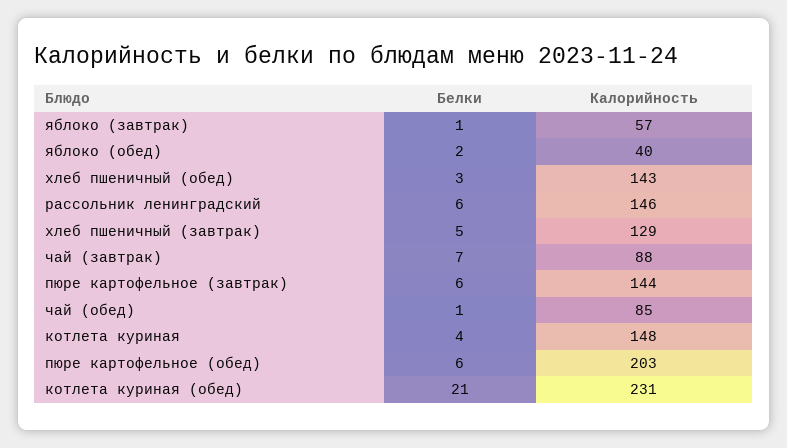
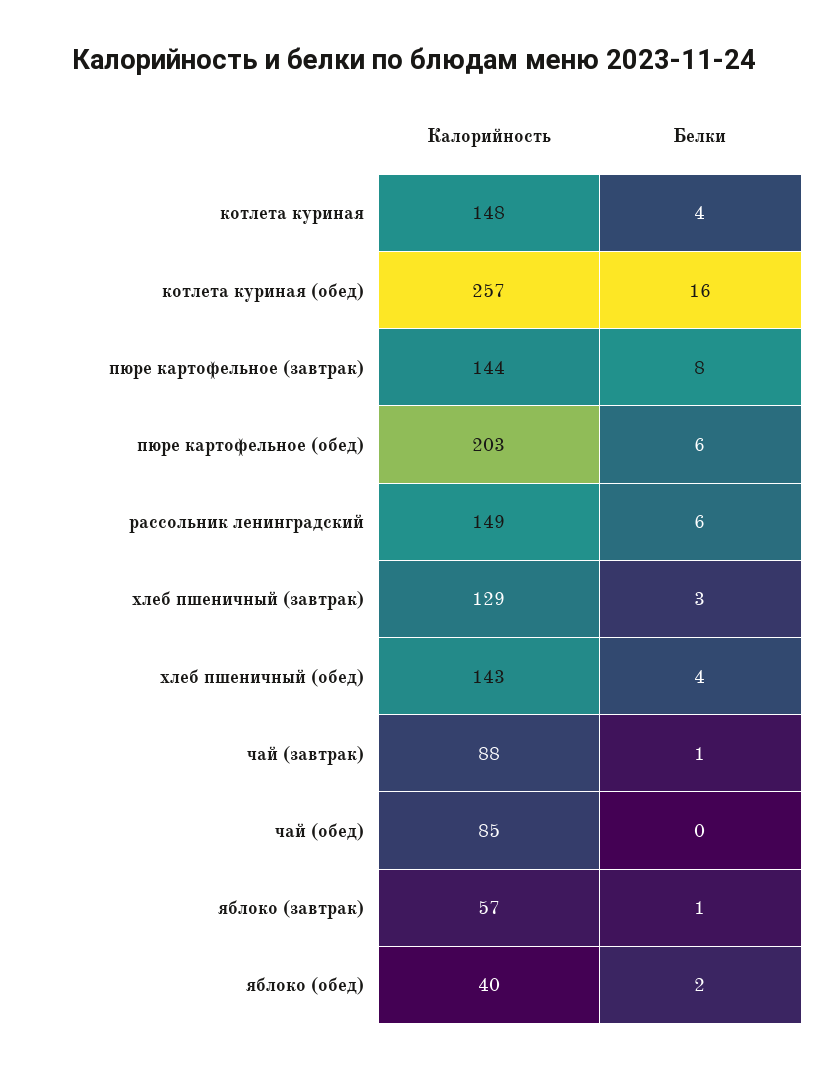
  {
    "Белки": {
      "яблоко (завтрак)": 1,
      "яблоко (обед)": 2,
-     "хлеб пшеничный (обед)": 3,
+     "хлеб пшеничный (обед)": 4,
      "рассольник ленинградский": 6,
-     "хлеб пшеничный (завтрак)": 5,
+     "хлеб пшеничный (завтрак)": 3,
-     "чай (завтрак)": 7,
+     "чай (завтрак)": 1,
-     "пюре картофельное (завтрак)": 6,
+     "пюре картофельное (завтрак)": 8,
-     "чай (обед)": 1,
+     "чай (обед)": 0,
      "котлета куриная": 4,
      "пюре картофельное (обед)": 6,
-     "котлета куриная (обед)": 21
+     "котлета куриная (обед)": 16
    },
    "Калорийность": {
      "яблоко (завтрак)": 57,
      "яблоко (обед)": 40,
      "хлеб пшеничный (обед)": 143,
-     "рассольник ленинградский": 146,
+     "рассольник ленинградский": 149,
      "хлеб пшеничный (завтрак)": 129,
      "чай (завтрак)": 88,
      "пюре картофельное (завтрак)": 144,
      "чай (обед)": 85,
      "котлета куриная": 148,
      "пюре картофельное (обед)": 203,
-     "котлета куриная (обед)": 231
+     "котлета куриная (обед)": 257
    }
  }

